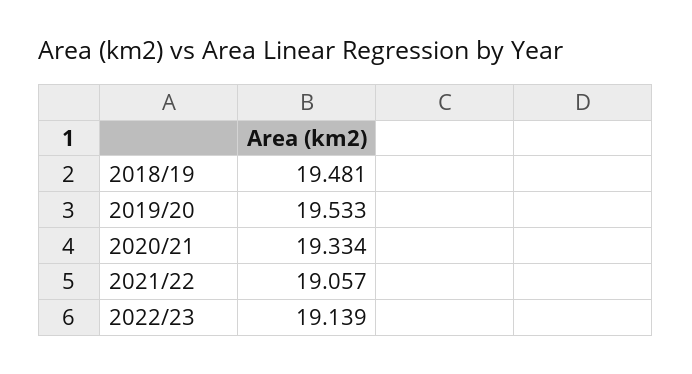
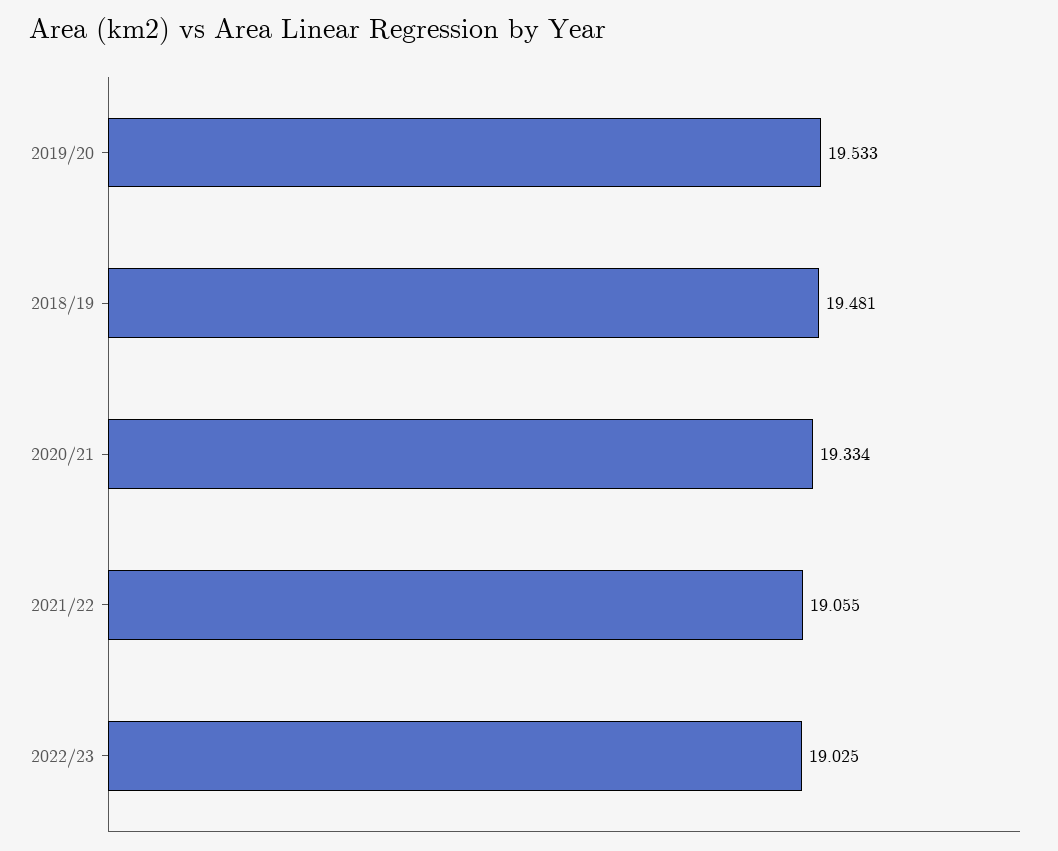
  {
    "2018/19": 19.481,
    "2019/20": 19.533,
    "2020/21": 19.334,
-   "2021/22": 19.057,
+   "2021/22": 19.055,
-   "2022/23": 19.139
+   "2022/23": 19.025
  }

